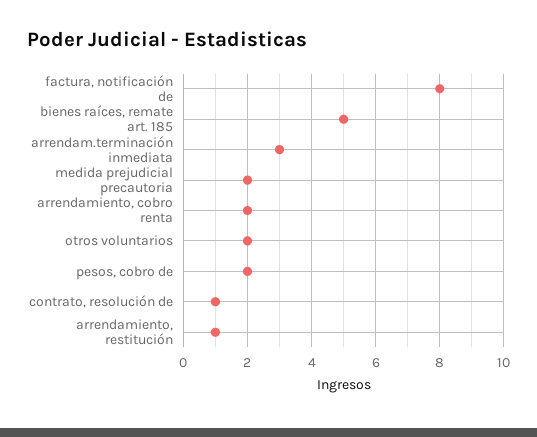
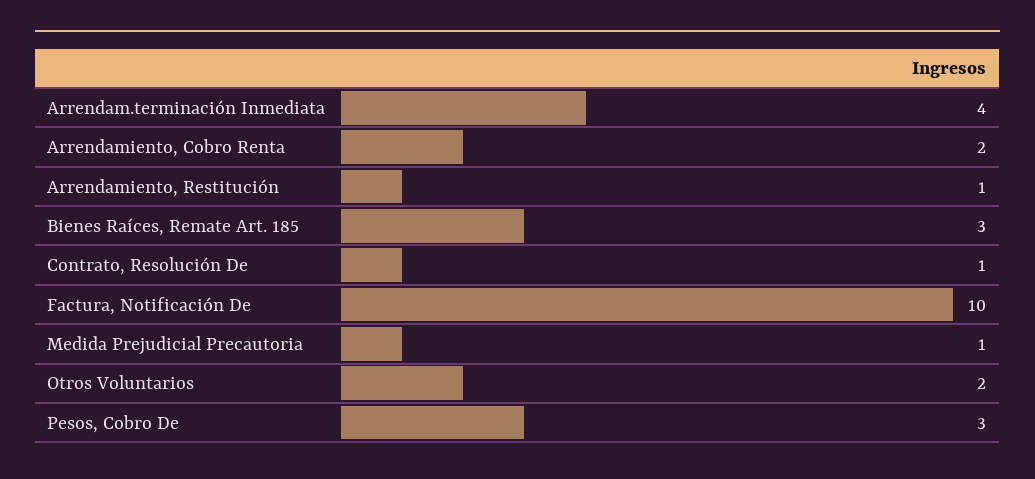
  {
-   "factura, notificación de": 8,
+   "factura, notificación de": 10,
-   "bienes raíces, remate art. 185": 5,
+   "bienes raíces, remate art. 185": 3,
-   "arrendam.terminación inmediata": 3,
+   "arrendam.terminación inmediata": 4,
-   "medida prejudicial precautoria": 2,
+   "medida prejudicial precautoria": 1,
    "arrendamiento, cobro renta": 2,
    "otros voluntarios": 2,
-   "pesos, cobro de": 2,
+   "pesos, cobro de": 3,
    "contrato, resolución de": 1,
    "arrendamiento, restitución": 1
  }

